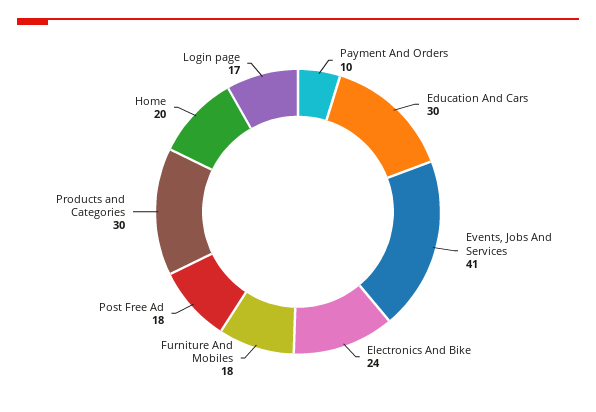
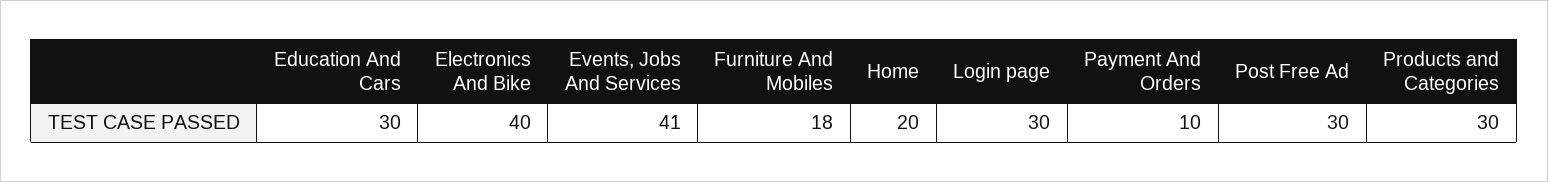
  {
    "Payment And Orders": 10,
    "Education And Cars": 30,
    "Events, Jobs And Services": 41,
-   "Electronics And Bike": 24,
+   "Electronics And Bike": 40,
    "Furniture And Mobiles": 18,
-   "Post Free Ad": 18,
+   "Post Free Ad": 30,
    "Products and Categories": 30,
    "Home": 20,
-   "Login page": 17
+   "Login page": 30
  }

